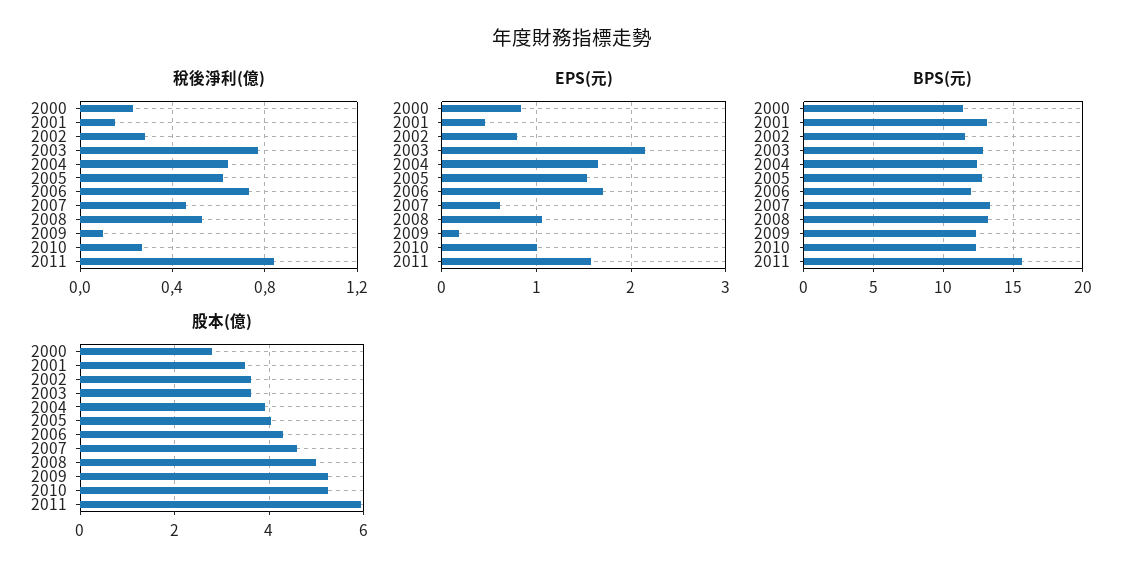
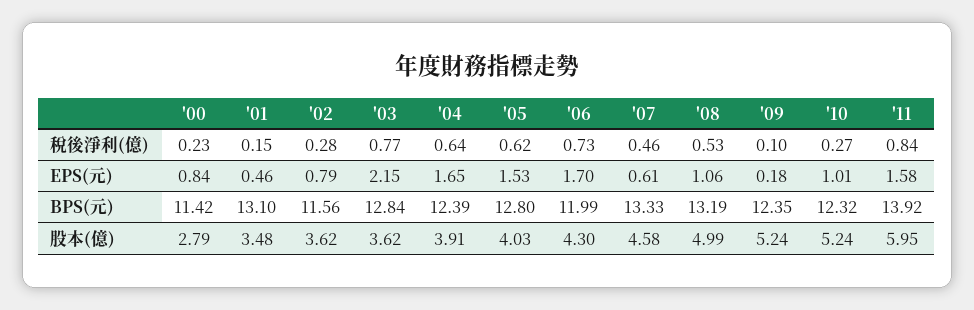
  {
    "稅後淨利(億)": {
      "2000": 0.23,
      "2001": 0.15,
      "2002": 0.28,
      "2003": 0.77,
      "2004": 0.64,
      "2005": 0.62,
      "2006": 0.73,
      "2007": 0.46,
      "2008": 0.53,
      "2009": 0.1,
      "2010": 0.27,
      "2011": 0.84
    },
    "EPS(元)": {
      "2000": 0.84,
      "2001": 0.46,
      "2002": 0.79,
      "2003": 2.15,
      "2004": 1.65,
      "2005": 1.53,
      "2006": 1.7,
      "2007": 0.61,
      "2008": 1.06,
      "2009": 0.18,
      "2010": 1.01,
      "2011": 1.58
    },
    "BPS(元)": {
      "2000": 11.42,
      "2001": 13.1,
      "2002": 11.56,
      "2003": 12.84,
      "2004": 12.39,
      "2005": 12.8,
      "2006": 11.99,
      "2007": 13.33,
      "2008": 13.19,
      "2009": 12.35,
      "2010": 12.32,
-     "2011": 15.5
+     "2011": 13.92
    },
    "股本(億)": {
      "2000": 2.79,
      "2001": 3.48,
      "2002": 3.62,
      "2003": 3.62,
      "2004": 3.91,
      "2005": 4.03,
      "2006": 4.3,
      "2007": 4.58,
      "2008": 4.99,
      "2009": 5.24,
      "2010": 5.24,
      "2011": 5.95
    }
  }

